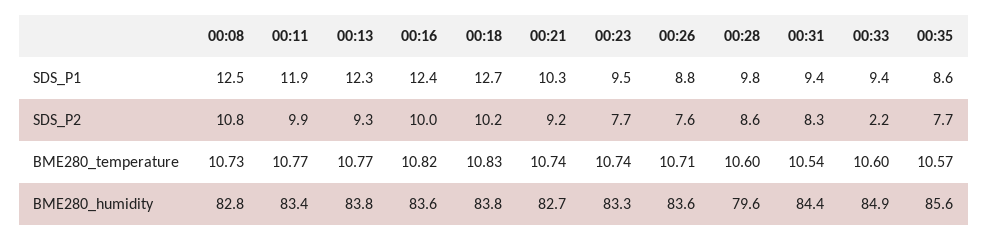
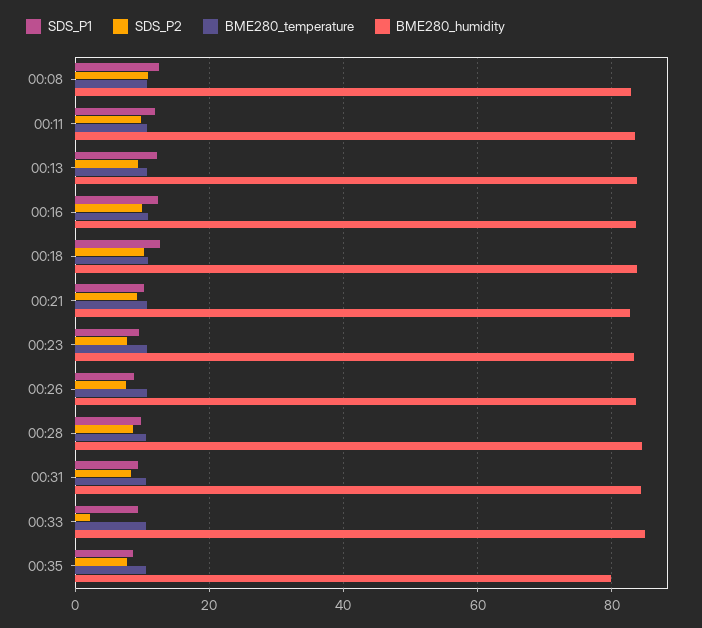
  {
    "SDS_P1": {
      "00:08": 12.5,
      "00:11": 11.9,
      "00:13": 12.3,
      "00:16": 12.4,
      "00:18": 12.7,
      "00:21": 10.3,
      "00:23": 9.5,
      "00:26": 8.8,
      "00:28": 9.8,
      "00:31": 9.4,
      "00:33": 9.4,
      "00:35": 8.6
    },
    "SDS_P2": {
      "00:08": 10.8,
      "00:11": 9.9,
      "00:13": 9.3,
      "00:16": 10,
      "00:18": 10.2,
      "00:21": 9.2,
      "00:23": 7.7,
      "00:26": 7.6,
      "00:28": 8.6,
      "00:31": 8.3,
      "00:33": 2.2,
      "00:35": 7.7
    },
    "BME280_temperature": {
      "00:08": 10.73,
      "00:11": 10.77,
      "00:13": 10.77,
      "00:16": 10.82,
      "00:18": 10.83,
      "00:21": 10.74,
      "00:23": 10.74,
      "00:26": 10.71,
      "00:28": 10.6,
      "00:31": 10.54,
      "00:33": 10.6,
      "00:35": 10.57
    },
    "BME280_humidity": {
      "00:08": 82.8,
      "00:11": 83.4,
      "00:13": 83.8,
      "00:16": 83.6,
      "00:18": 83.8,
      "00:21": 82.7,
      "00:23": 83.3,
      "00:26": 83.6,
-     "00:28": 79.6,
+     "00:28": 84,
      "00:31": 84.4,
      "00:33": 84.9,
-     "00:35": 85.6
+     "00:35": 80
    }
  }

